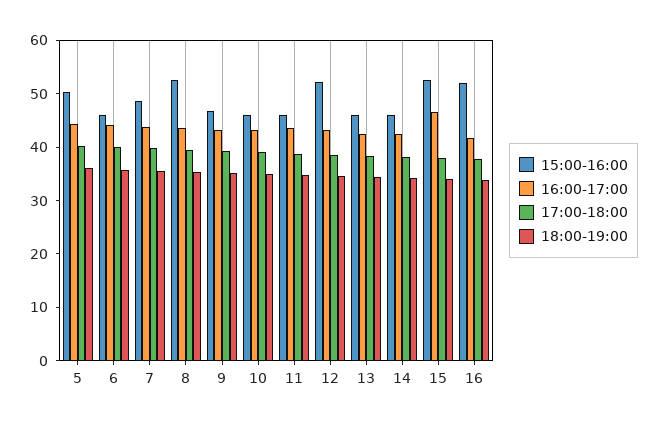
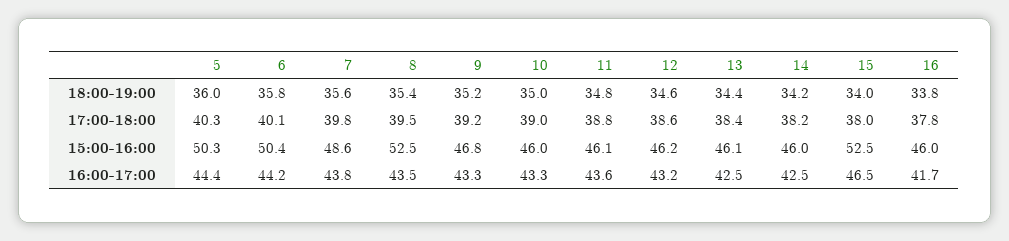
  {
    "15:00-16:00": {
      "5": 50.3,
-     "6": 46,
+     "6": 50.4,
      "7": 48.6,
      "8": 52.5,
      "9": 46.8,
      "10": 46,
      "11": 46.1,
-     "12": 52,
+     "12": 46.2,
      "13": 46.1,
      "14": 46,
      "15": 52.5,
-     "16": 52
+     "16": 46
    },
    "16:00-17:00": {
      "5": 44.4,
      "6": 44.2,
      "7": 43.8,
      "8": 43.5,
      "9": 43.3,
      "10": 43.3,
      "11": 43.6,
      "12": 43.2,
      "13": 42.5,
      "14": 42.5,
      "15": 46.5,
      "16": 41.7
    },
    "17:00-18:00": {
      "5": 40.3,
      "6": 40.1,
      "7": 39.8,
      "8": 39.5,
      "9": 39.2,
      "10": 39,
      "11": 38.8,
      "12": 38.6,
      "13": 38.4,
      "14": 38.2,
      "15": 38,
      "16": 37.8
    },
    "18:00-19:00": {
      "5": 36,
      "6": 35.8,
      "7": 35.6,
      "8": 35.4,
      "9": 35.2,
      "10": 35,
      "11": 34.8,
      "12": 34.6,
      "13": 34.4,
      "14": 34.2,
      "15": 34,
      "16": 33.8
    }
  }

